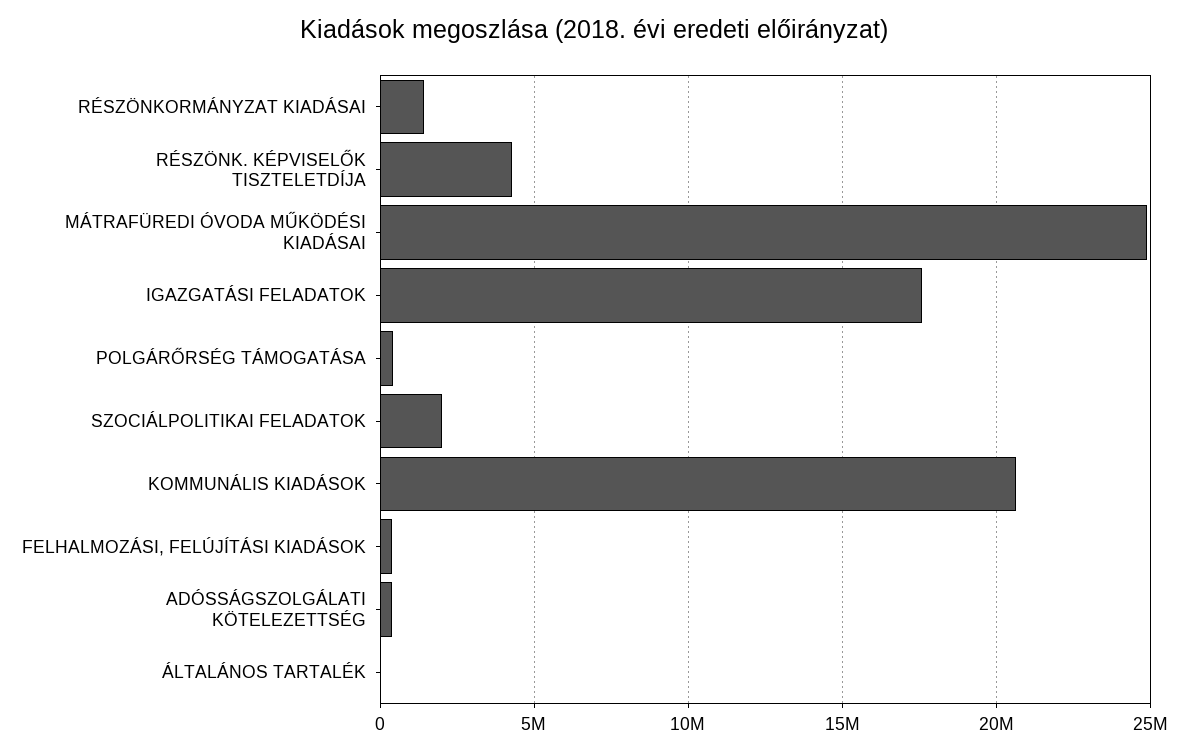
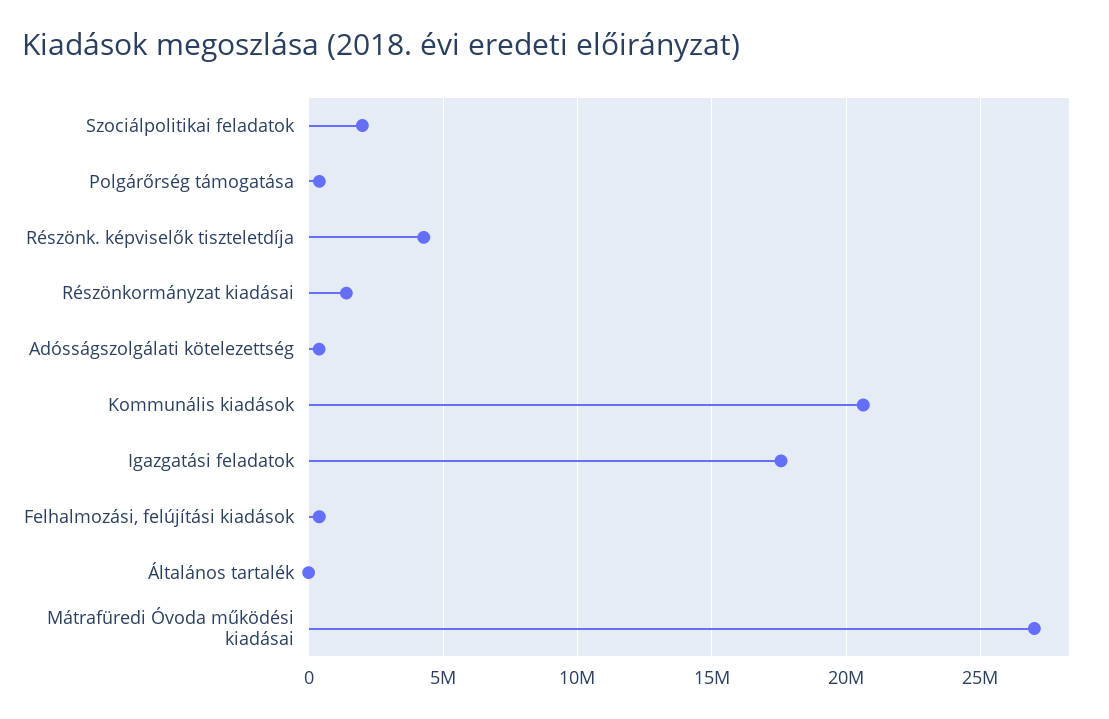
  {
    "RÉSZÖNKORMÁNYZAT KIADÁSAI": 1500000,
    "RÉSZÖNK. KÉPVISELŐK TISZTELETDÍJA": 4500000,
-   "MÁTRAFÜREDI ÓVODA MŰKÖDÉSI KIADÁSAI": 25000000,
+   "MÁTRAFÜREDI ÓVODA MŰKÖDÉSI KIADÁSAI": 27000000,
    "IGAZGATÁSI FELADATOK": 17500000,
    "POLGÁRŐRSÉG TÁMOGATÁSA": 500000,
    "SZOCIÁLPOLITIKAI FELADATOK": 2000000,
    "KOMMUNÁLIS KIADÁSOK": 20500000,
    "FELHALMOZÁSI, FELÚJÍTÁSI KIADÁSOK": 500000,
    "ADÓSSÁGSZOLGÁLATI KÖTELEZETTSÉG": 500000,
    "ÁLTALÁNOS TARTALÉK": 0
  }

